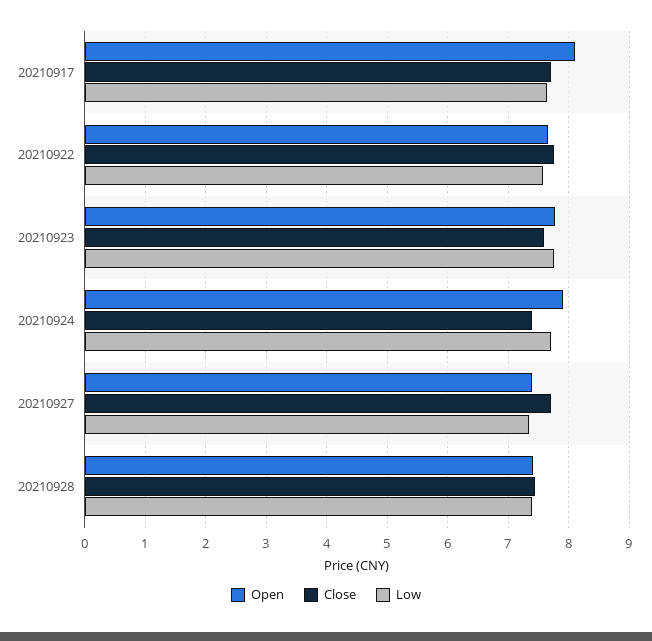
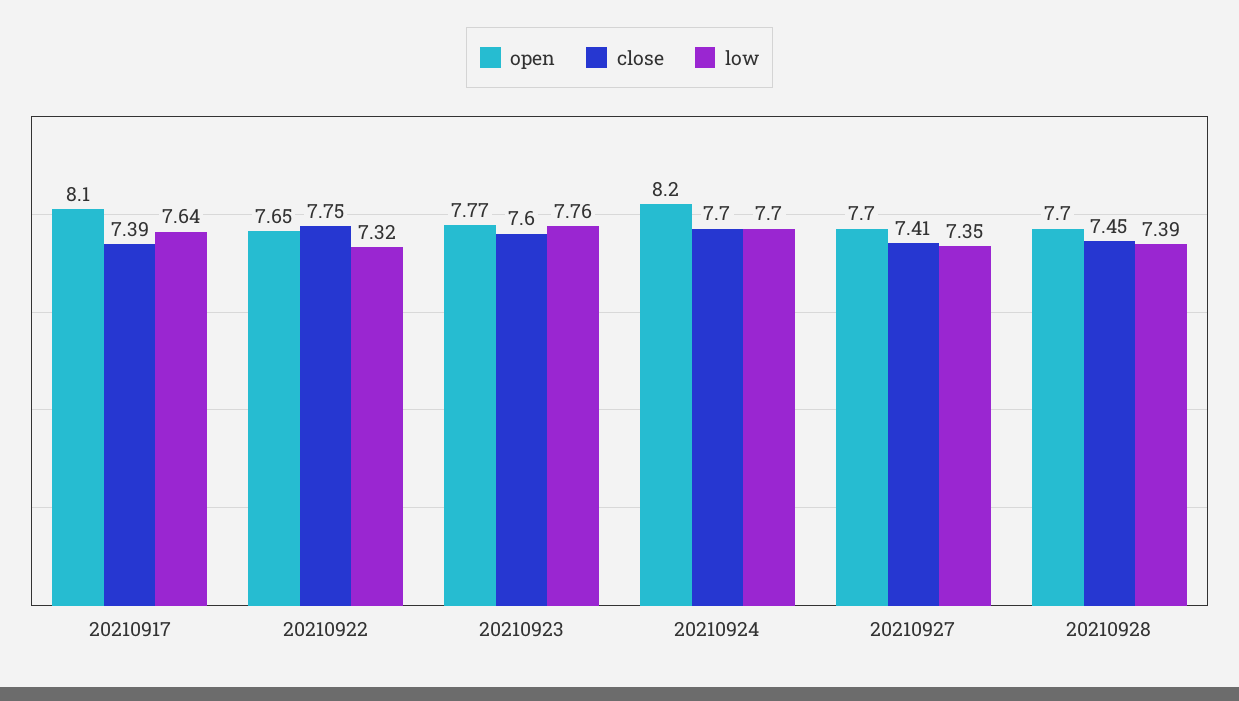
  {
    "Open": {
      "20210917": 8.1,
      "20210922": 7.65,
      "20210923": 7.77,
-     "20210924": 7.9,
+     "20210924": 8.2,
-     "20210927": 7.4,
+     "20210927": 7.7,
-     "20210928": 7.4
+     "20210928": 7.7
    },
    "Close": {
-     "20210917": 7.7,
+     "20210917": 7.39,
      "20210922": 7.75,
      "20210923": 7.6,
-     "20210924": 7.4,
+     "20210924": 7.7,
-     "20210927": 7.7,
+     "20210927": 7.41,
      "20210928": 7.45
    },
    "Low": {
      "20210917": 7.64,
-     "20210922": 7.6,
+     "20210922": 7.32,
      "20210923": 7.76,
      "20210924": 7.7,
      "20210927": 7.35,
      "20210928": 7.39
    }
  }

